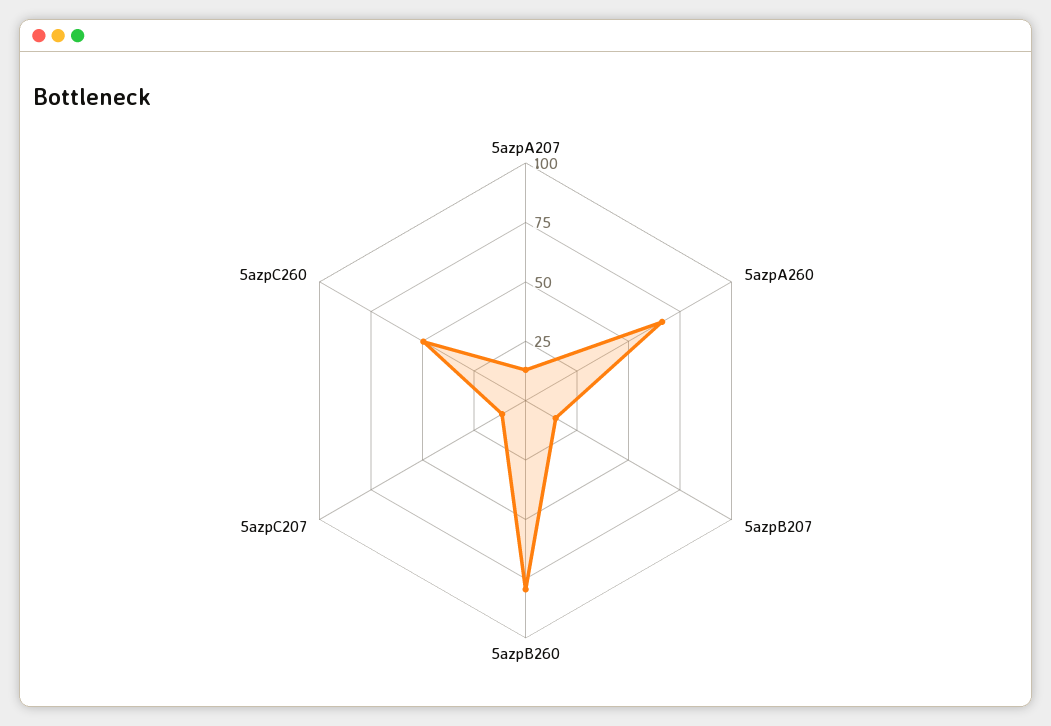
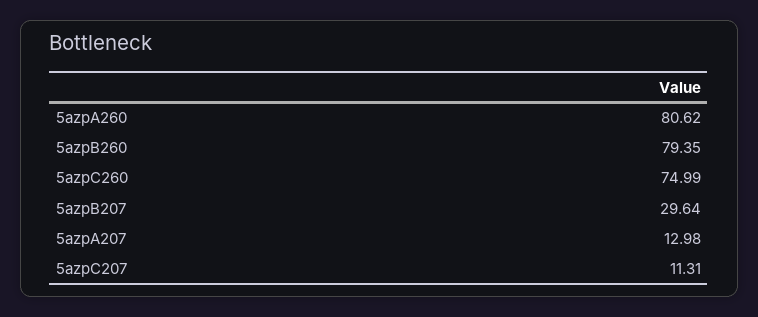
  {
    "5azpA207": 12.98,
-   "5azpA260": 65,
+   "5azpA260": 80.62,
-   "5azpB207": 15,
+   "5azpB207": 29.64,
    "5azpB260": 79.35,
    "5azpC207": 11.31,
-   "5azpC260": 50
+   "5azpC260": 74.99
  }

